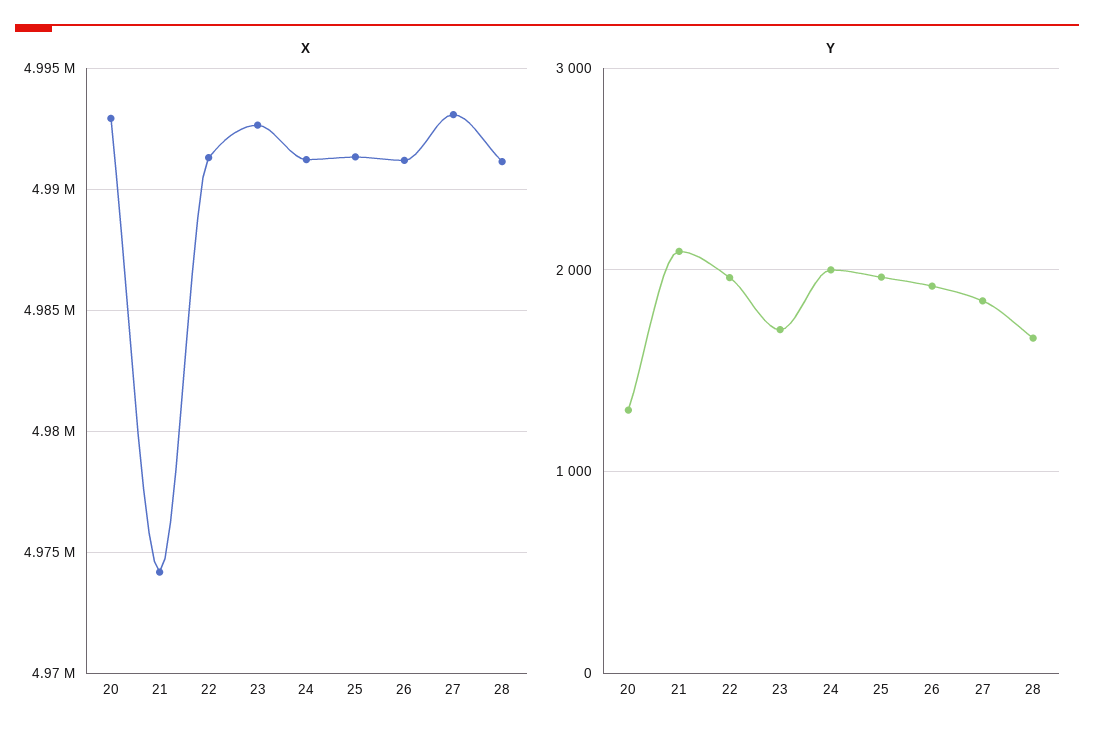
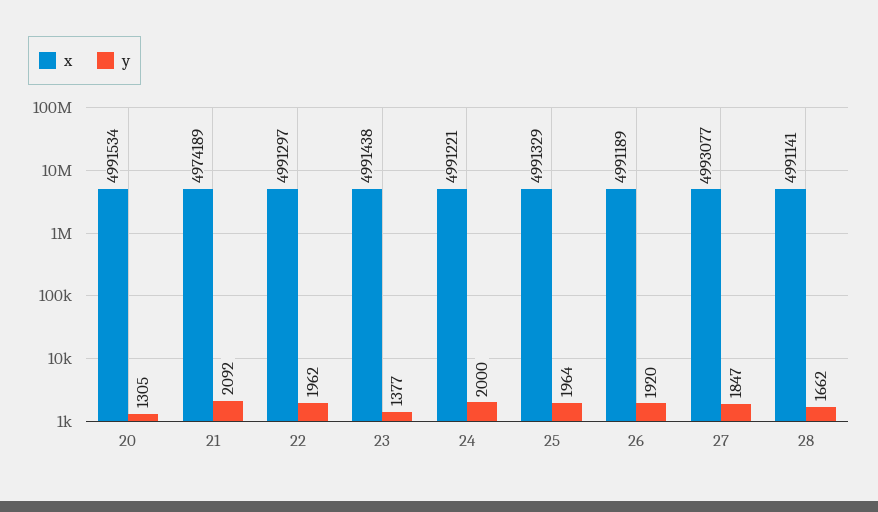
  {
    "X": {
-     "20": 4993000,
+     "20": 4991534,
      "21": 4974189,
      "22": 4991297,
-     "23": 4992500,
+     "23": 4991438,
      "24": 4991221,
      "25": 4991329,
      "26": 4991189,
      "27": 4993077,
      "28": 4991141
    },
    "Y": {
      "20": 1305,
      "21": 2092,
      "22": 1962,
-     "23": 1700,
+     "23": 1377,
      "24": 2000,
      "25": 1964,
      "26": 1920,
      "27": 1847,
      "28": 1662
    }
  }

